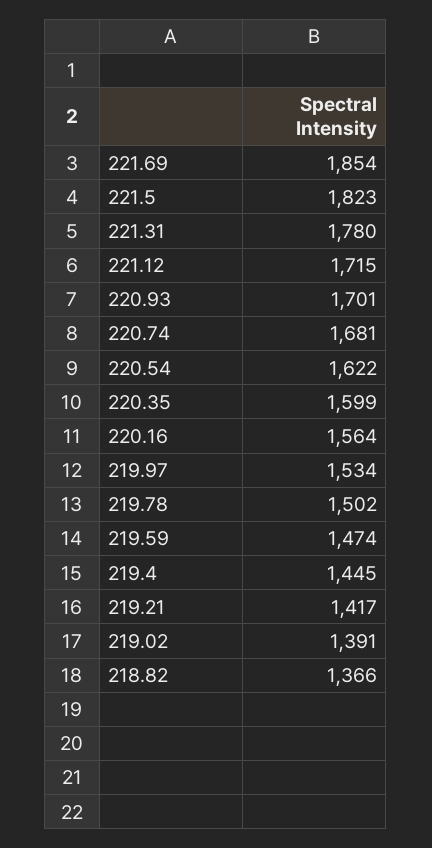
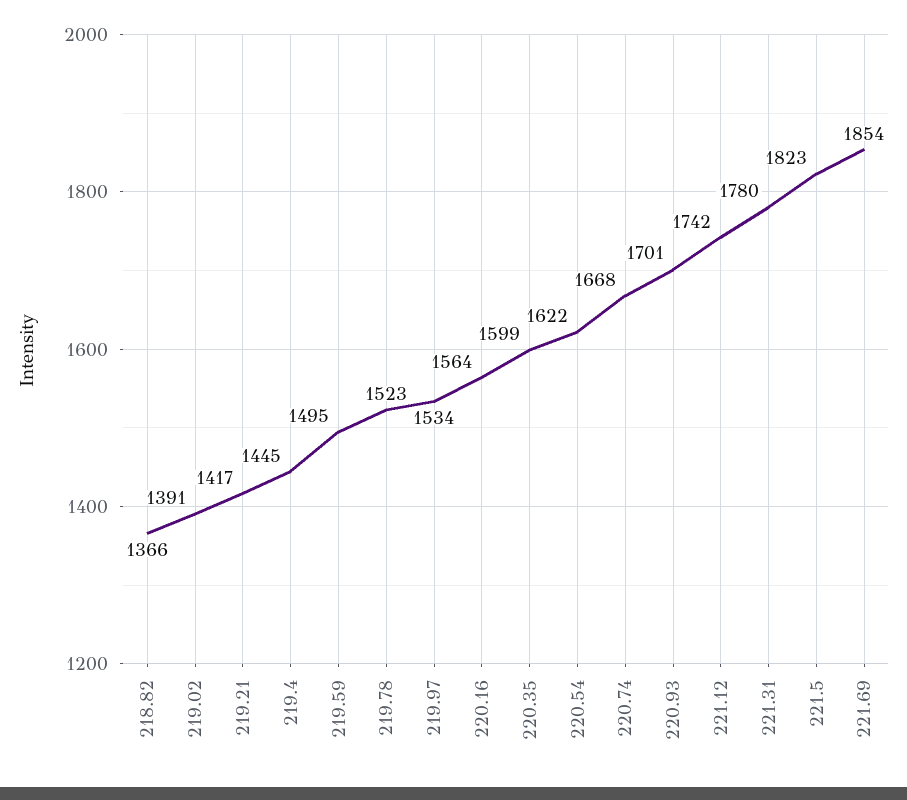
  {
    "221.69": 1854,
    "221.5": 1823,
    "221.31": 1780,
-   "221.12": 1715,
+   "221.12": 1742,
    "220.93": 1701,
-   "220.74": 1681,
+   "220.74": 1668,
    "220.54": 1622,
    "220.35": 1599,
    "220.16": 1564,
    "219.97": 1534,
-   "219.78": 1502,
+   "219.78": 1523,
-   "219.59": 1474,
+   "219.59": 1495,
    "219.4": 1445,
    "219.21": 1417,
    "219.02": 1391,
    "218.82": 1366
  }

